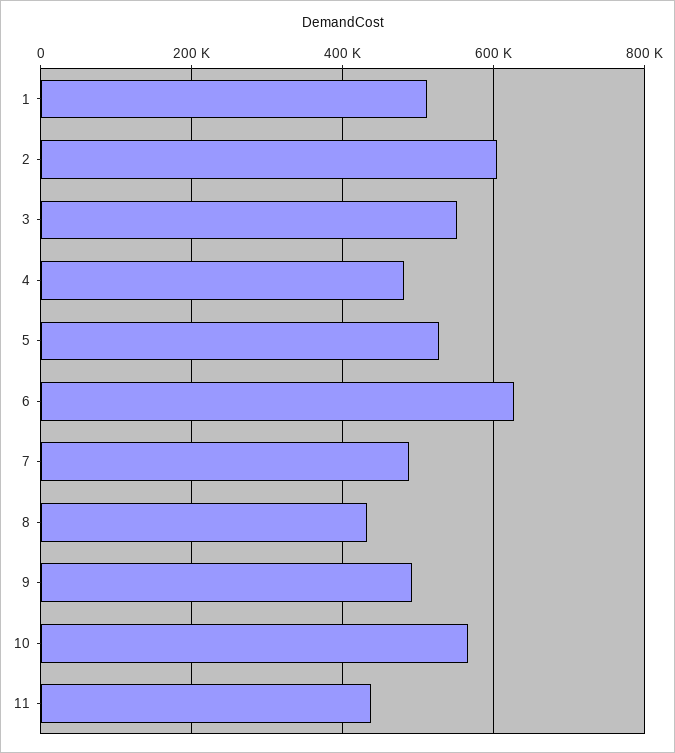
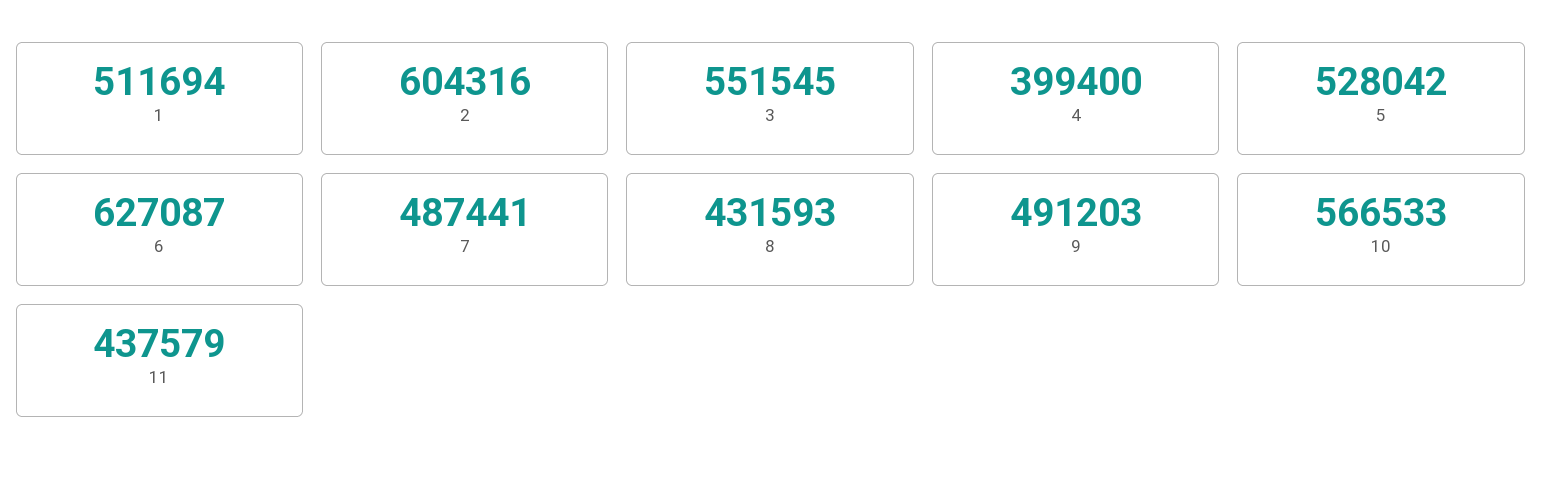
  {
    "1": 511694,
    "2": 604316,
    "3": 551545,
-   "4": 480000,
+   "4": 399400,
    "5": 528042,
    "6": 627087,
    "7": 487441,
    "8": 431593,
    "9": 491203,
    "10": 566533,
    "11": 437579
  }

